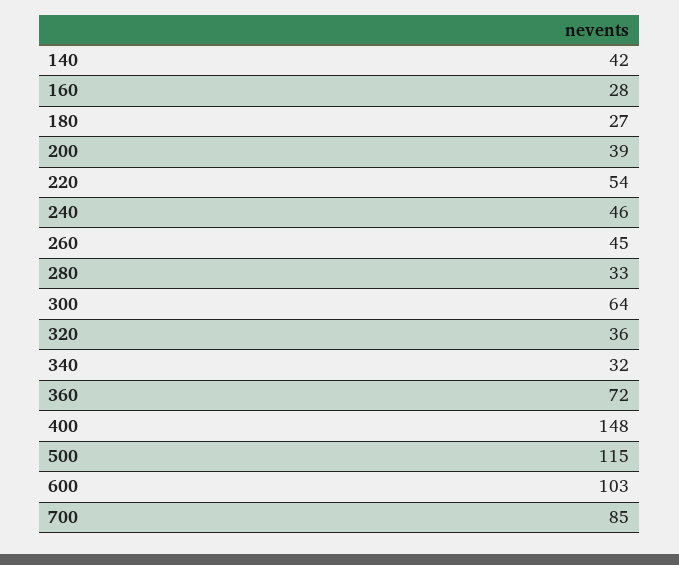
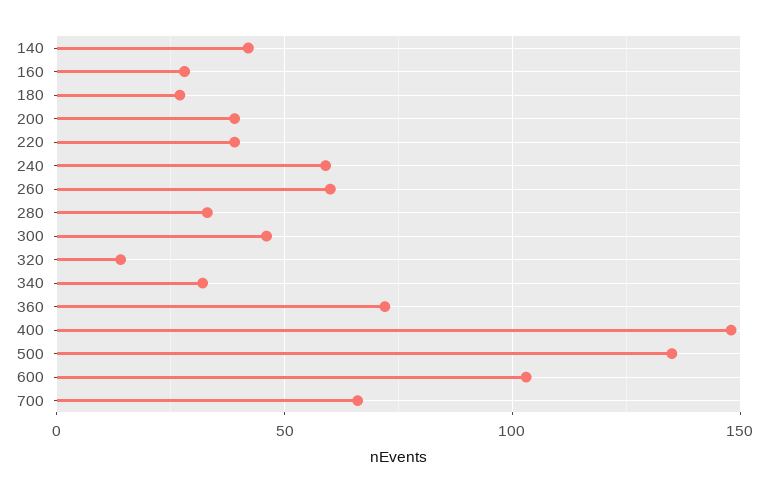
  {
    "140": 42,
    "160": 28,
    "180": 27,
    "200": 39,
-   "220": 54,
+   "220": 40,
-   "240": 46,
+   "240": 60,
-   "260": 45,
+   "260": 60,
    "280": 33,
-   "300": 64,
+   "300": 45,
-   "320": 36,
+   "320": 15,
    "340": 32,
    "360": 72,
    "400": 148,
-   "500": 115,
+   "500": 135,
    "600": 103,
-   "700": 85
+   "700": 65
  }

